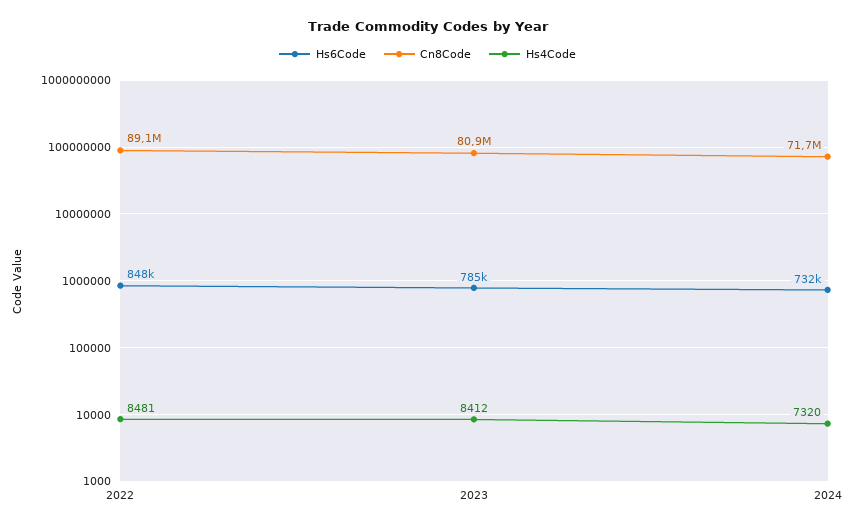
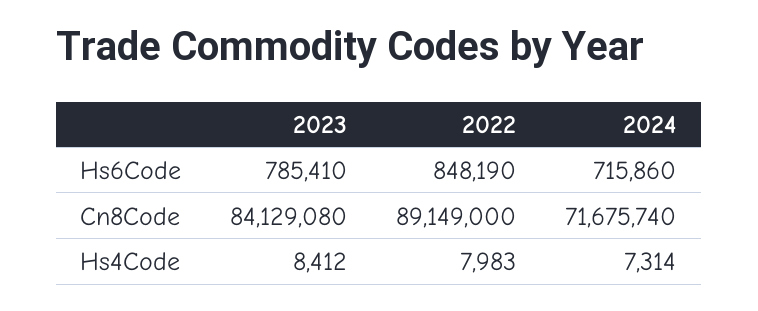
  {
    "Hs6Code": {
      "2022": 848190,
      "2023": 785410,
-     "2024": 732000
+     "2024": 715860
    },
    "Cn8Code": {
      "2022": 89149000,
-     "2023": 80900000,
+     "2023": 84129080,
      "2024": 71675740
    },
    "Hs4Code": {
-     "2022": 8481,
+     "2022": 7983,
      "2023": 8412,
-     "2024": 7320
+     "2024": 7314
    }
  }

